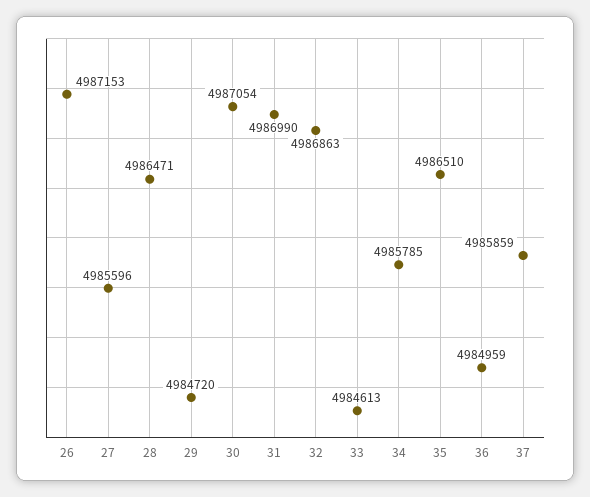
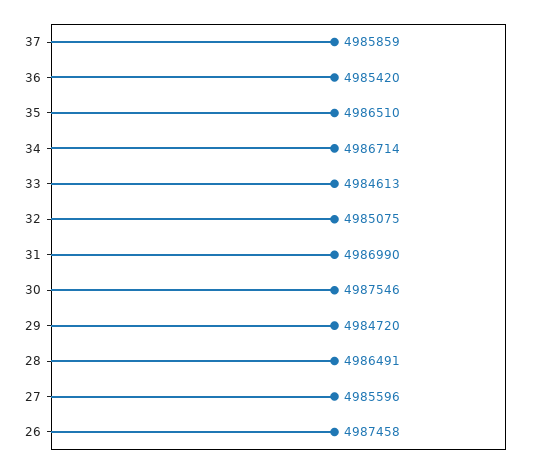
  {
-   "26": 4987153,
+   "26": 4987458,
    "27": 4985596,
-   "28": 4986471,
+   "28": 4986491,
    "29": 4984720,
-   "30": 4987054,
+   "30": 4987546,
    "31": 4986990,
-   "32": 4986863,
+   "32": 4985075,
    "33": 4984613,
-   "34": 4985785,
+   "34": 4986714,
    "35": 4986510,
-   "36": 4984959,
+   "36": 4985420,
    "37": 4985859
  }

